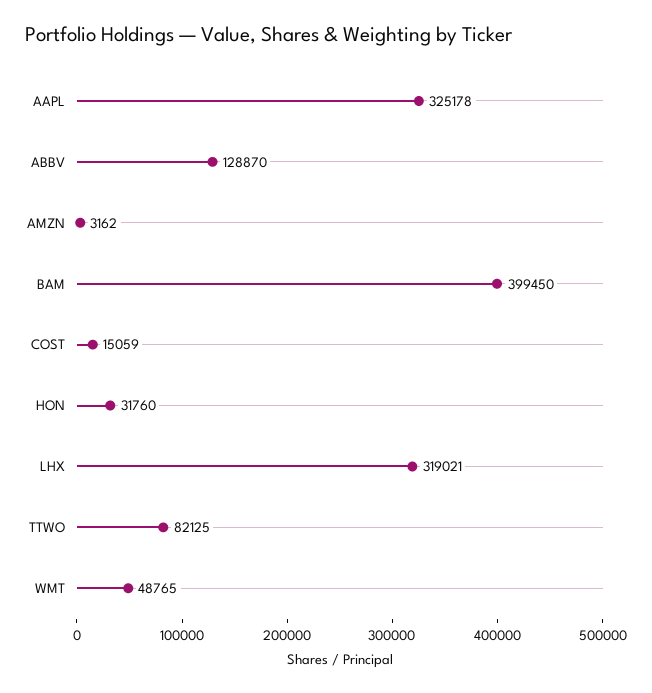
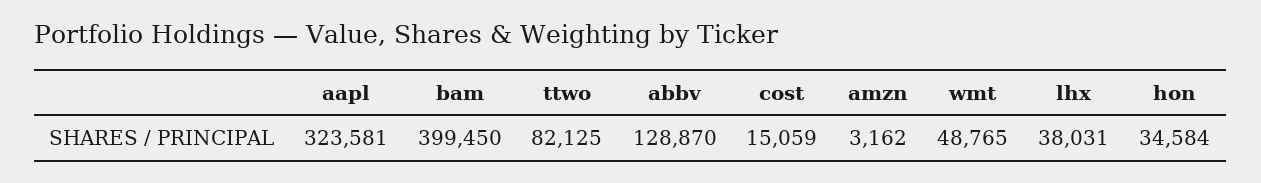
  {
-   "AAPL": 325178,
+   "AAPL": 323581,
    "ABBV": 128870,
    "AMZN": 3162,
    "BAM": 399450,
    "COST": 15059,
-   "HON": 31760,
+   "HON": 34584,
-   "LHX": 319021,
+   "LHX": 38031,
    "TTWO": 82125,
    "WMT": 48765
  }

